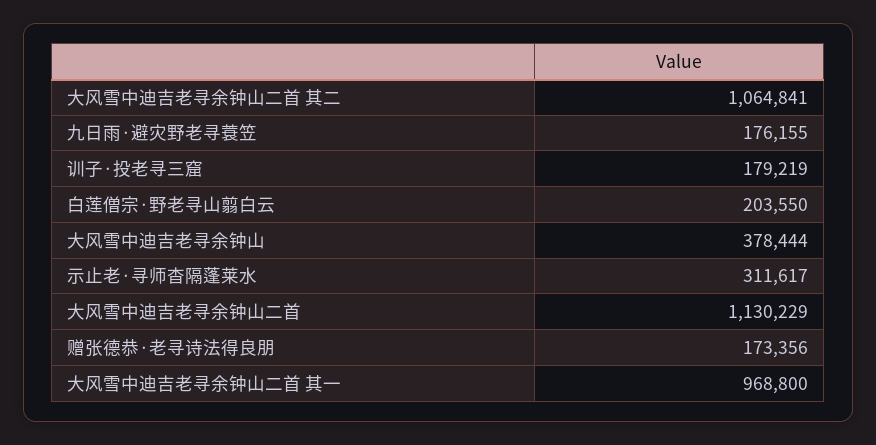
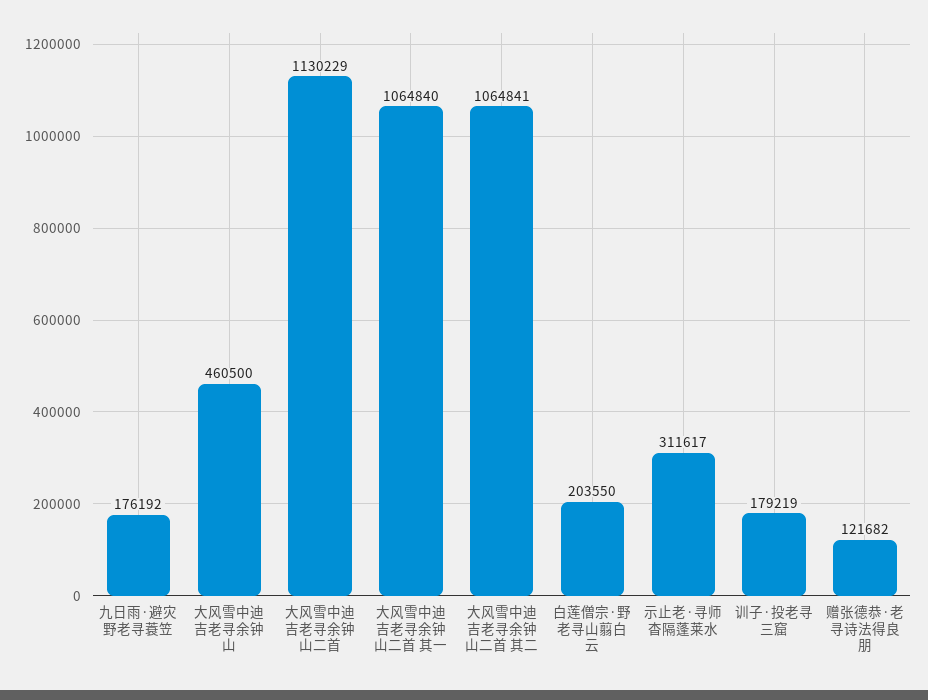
  {
    "大风雪中迪吉老寻余钟山二首 其二": 1064841,
-   "九日雨·避灾野老寻蓑笠": 176155,
+   "九日雨·避灾野老寻蓑笠": 176192,
    "训子·投老寻三窟": 179219,
    "白莲僧宗·野老寻山翦白云": 203550,
-   "大风雪中迪吉老寻余钟山": 378444,
+   "大风雪中迪吉老寻余钟山": 460500,
    "示止老·寻师杳隔蓬莱水": 311617,
    "大风雪中迪吉老寻余钟山二首": 1130229,
-   "赠张德恭·老寻诗法得良朋": 173356,
+   "赠张德恭·老寻诗法得良朋": 121682,
-   "大风雪中迪吉老寻余钟山二首 其一": 968800
+   "大风雪中迪吉老寻余钟山二首 其一": 1064840
  }

